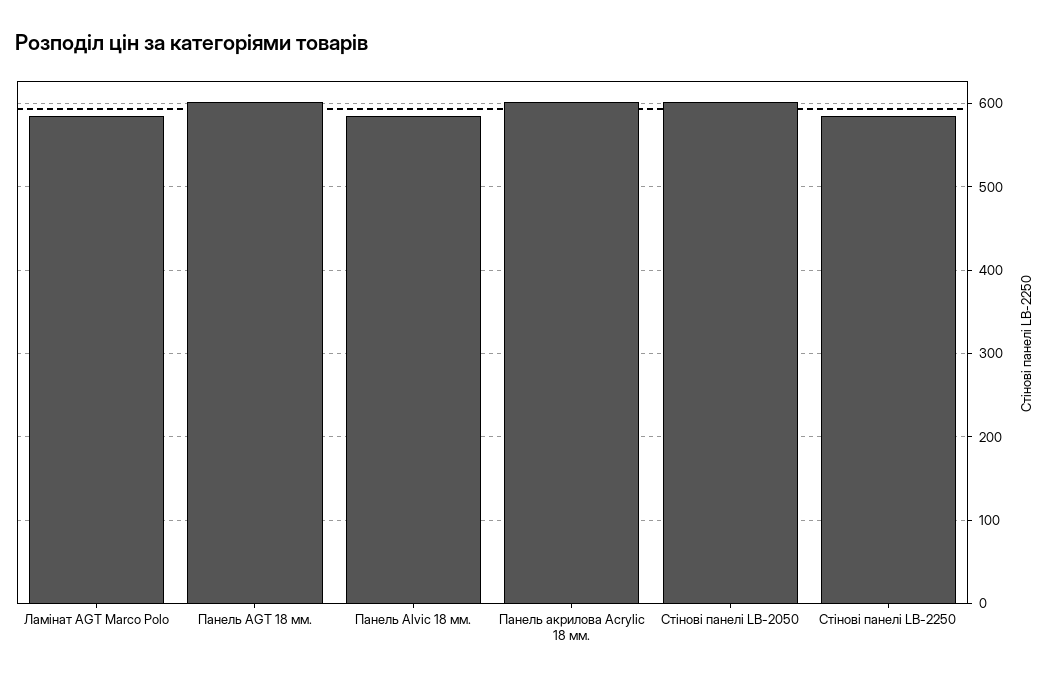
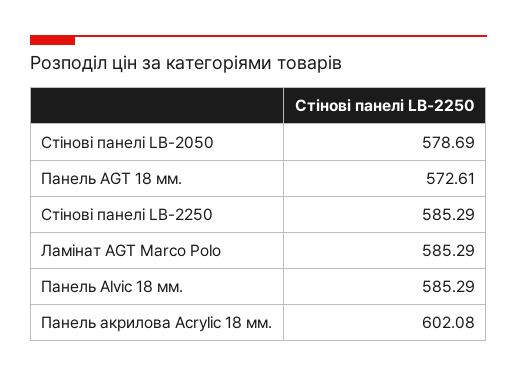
  {
    "Ламінат AGT Marco Polo": 585.29,
-   "Панель AGT 18 мм.": 600,
+   "Панель AGT 18 мм.": 572.61,
    "Панель Alvic 18 мм.": 585.29,
    "Панель акрилова Acrylic 18 мм.": 602.08,
-   "Стінові панелі LB-2050": 600,
+   "Стінові панелі LB-2050": 578.69,
    "Стінові панелі LB-2250": 585.29
  }

